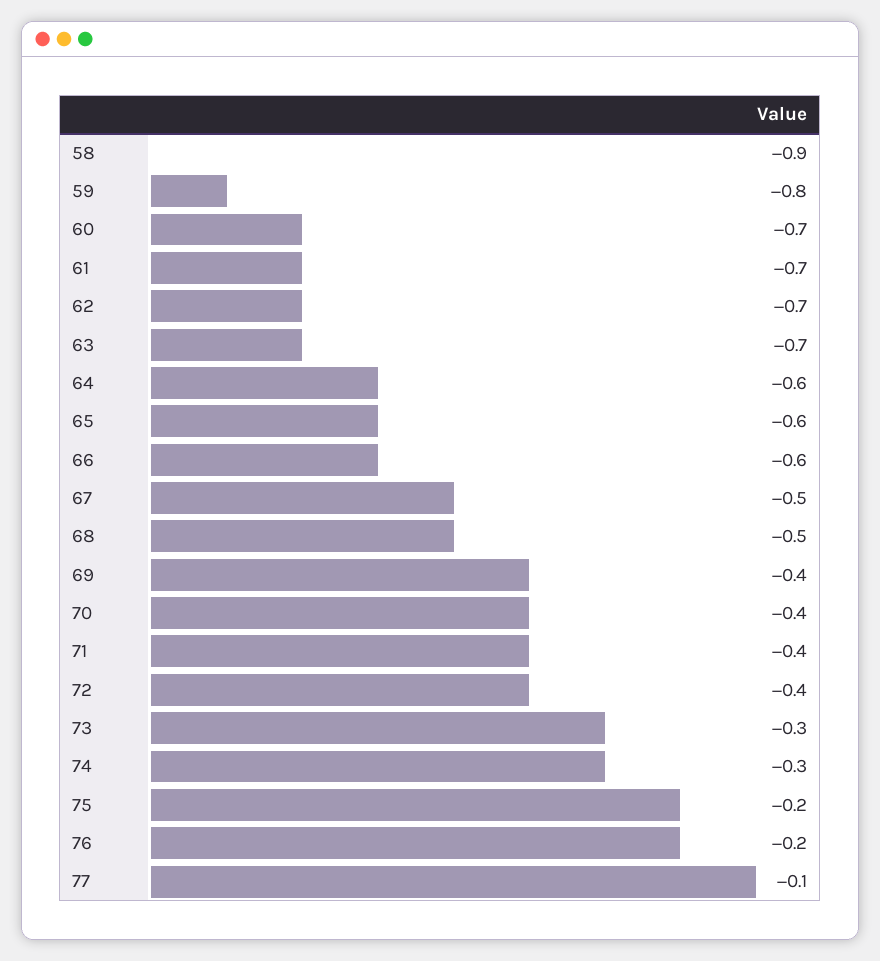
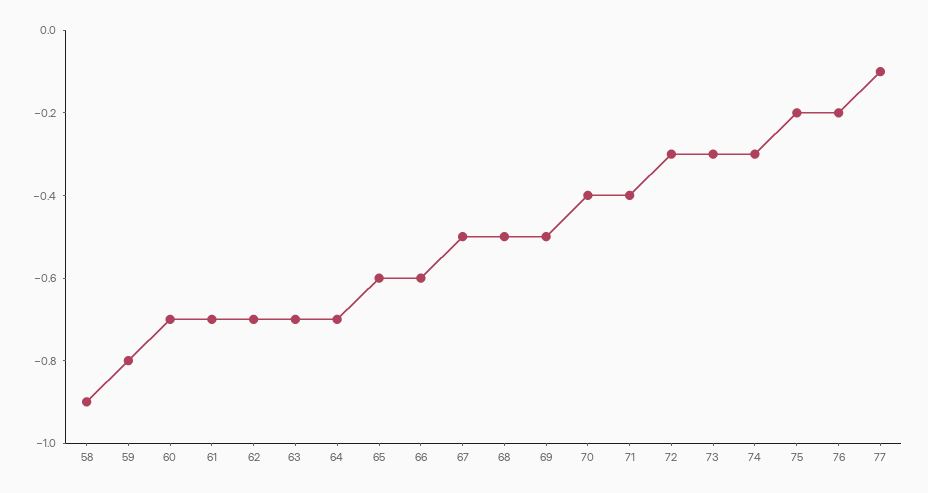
  {
    "58": -0.9,
    "59": -0.8,
    "60": -0.7,
    "61": -0.7,
    "62": -0.7,
    "63": -0.7,
-   "64": -0.6,
+   "64": -0.7,
    "65": -0.6,
    "66": -0.6,
    "67": -0.5,
    "68": -0.5,
-   "69": -0.4,
+   "69": -0.5,
    "70": -0.4,
    "71": -0.4,
-   "72": -0.4,
+   "72": -0.3,
    "73": -0.3,
    "74": -0.3,
    "75": -0.2,
    "76": -0.2,
    "77": -0.1
  }

